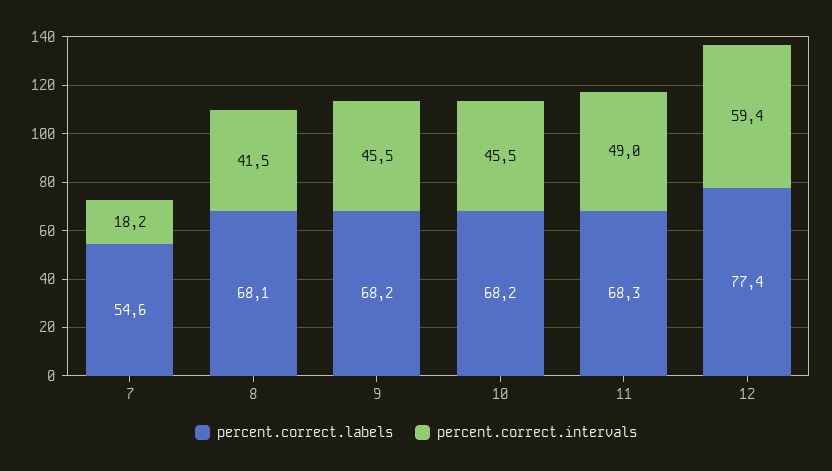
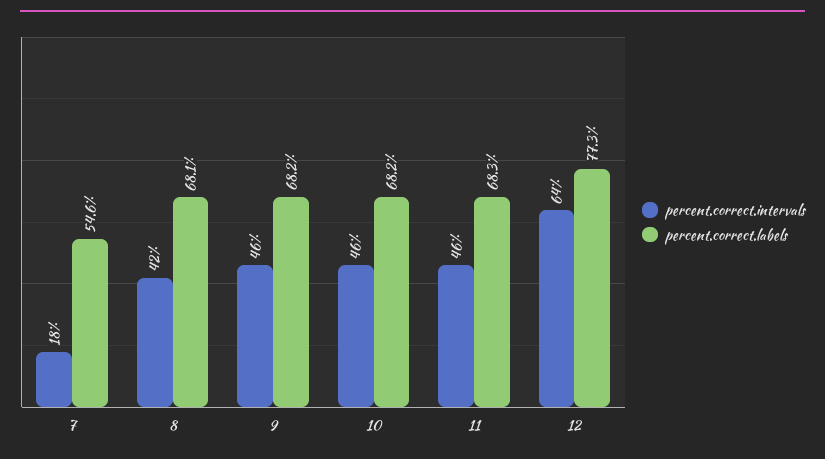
  {
    "percent.correct.labels": {
      "7": 54.6,
      "8": 68.1,
      "9": 68.2,
      "10": 68.2,
      "11": 68.3,
-     "12": 77.4
+     "12": 77.3
    },
    "percent.correct.intervals": {
      "7": 18.2,
      "8": 41.5,
      "9": 45.5,
      "10": 45.5,
-     "11": 49,
+     "11": 46,
-     "12": 59.4
+     "12": 64
    }
  }

